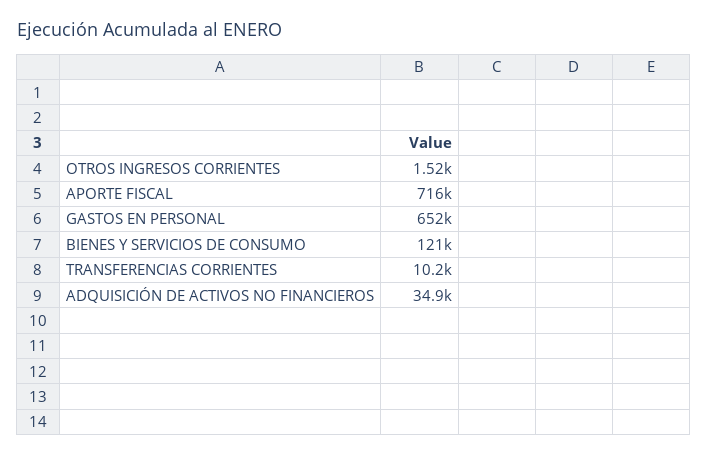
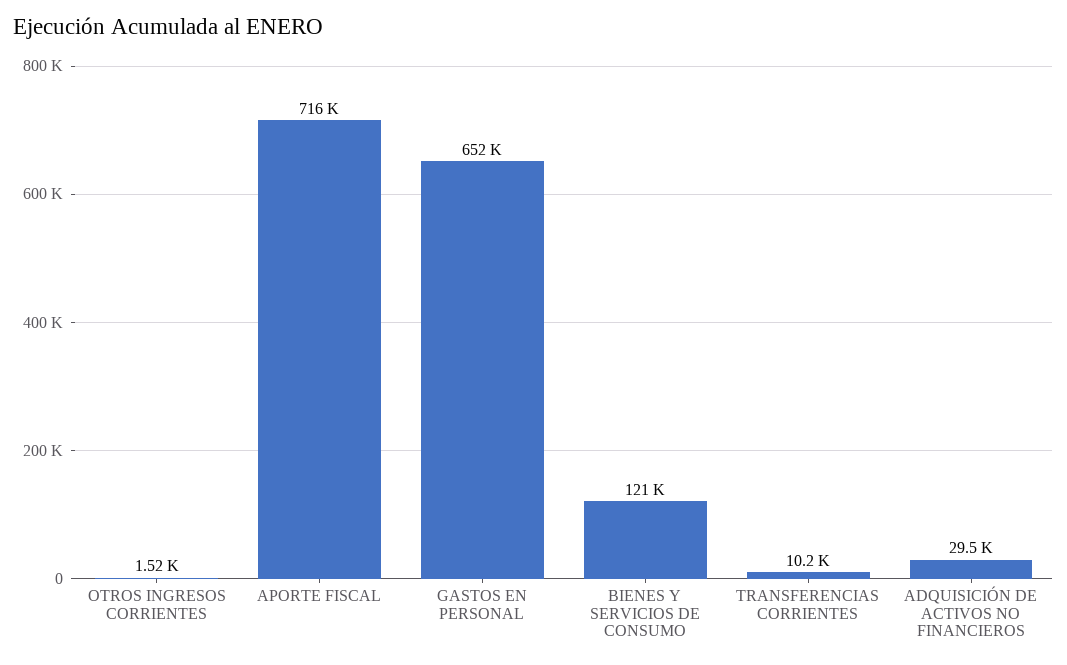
  {
    "OTROS INGRESOS CORRIENTES": 1520,
    "APORTE FISCAL": 716000,
    "GASTOS EN PERSONAL": 652000,
    "BIENES Y SERVICIOS DE CONSUMO": 121000,
    "TRANSFERENCIAS CORRIENTES": 10200,
-   "ADQUISICIÓN DE ACTIVOS NO FINANCIEROS": 34900
+   "ADQUISICIÓN DE ACTIVOS NO FINANCIEROS": 29500
  }

